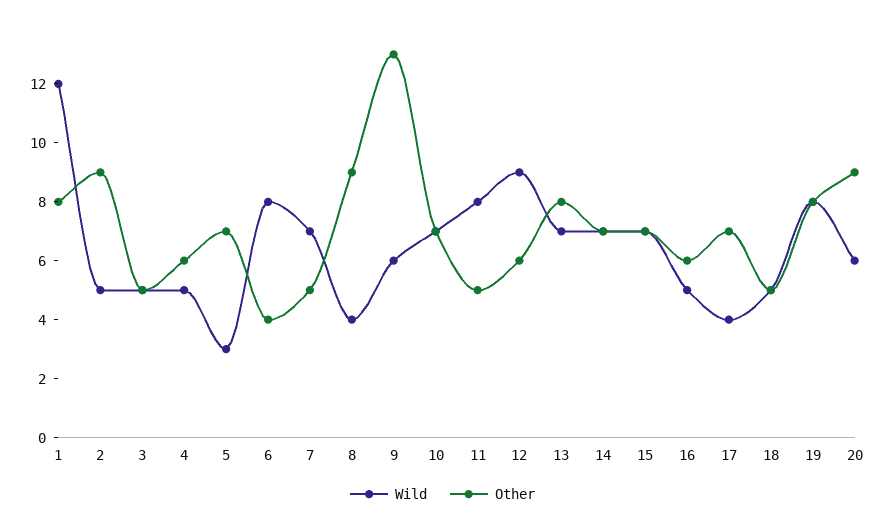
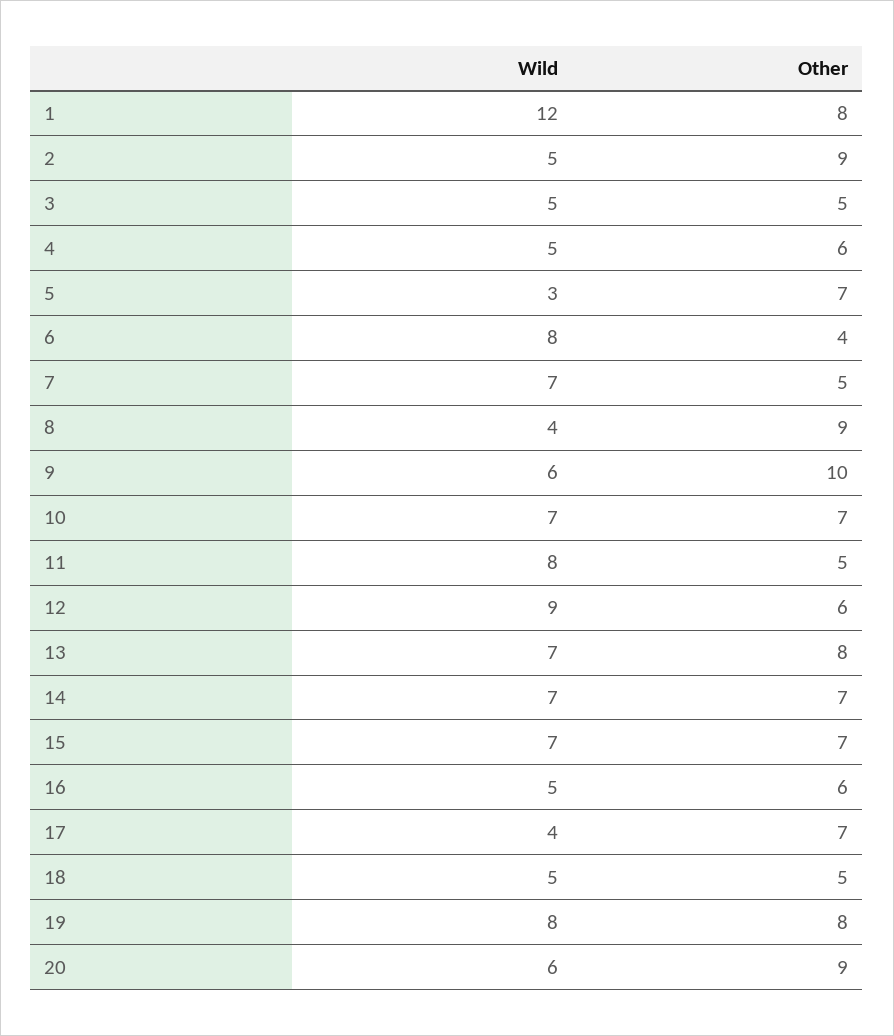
  {
    "Wild": {
      "1": 12,
      "2": 5,
      "3": 5,
      "4": 5,
      "5": 3,
      "6": 8,
      "7": 7,
      "8": 4,
      "9": 6,
      "10": 7,
      "11": 8,
      "12": 9,
      "13": 7,
      "14": 7,
      "15": 7,
      "16": 5,
      "17": 4,
      "18": 5,
      "19": 8,
      "20": 6
    },
    "Other": {
      "1": 8,
      "2": 9,
      "3": 5,
      "4": 6,
      "5": 7,
      "6": 4,
      "7": 5,
      "8": 9,
-     "9": 13,
+     "9": 10,
      "10": 7,
      "11": 5,
      "12": 6,
      "13": 8,
      "14": 7,
      "15": 7,
      "16": 6,
      "17": 7,
      "18": 5,
      "19": 8,
      "20": 9
    }
  }

